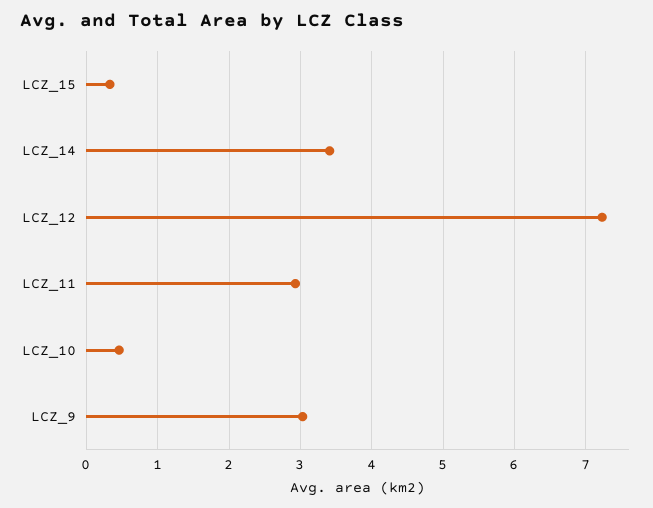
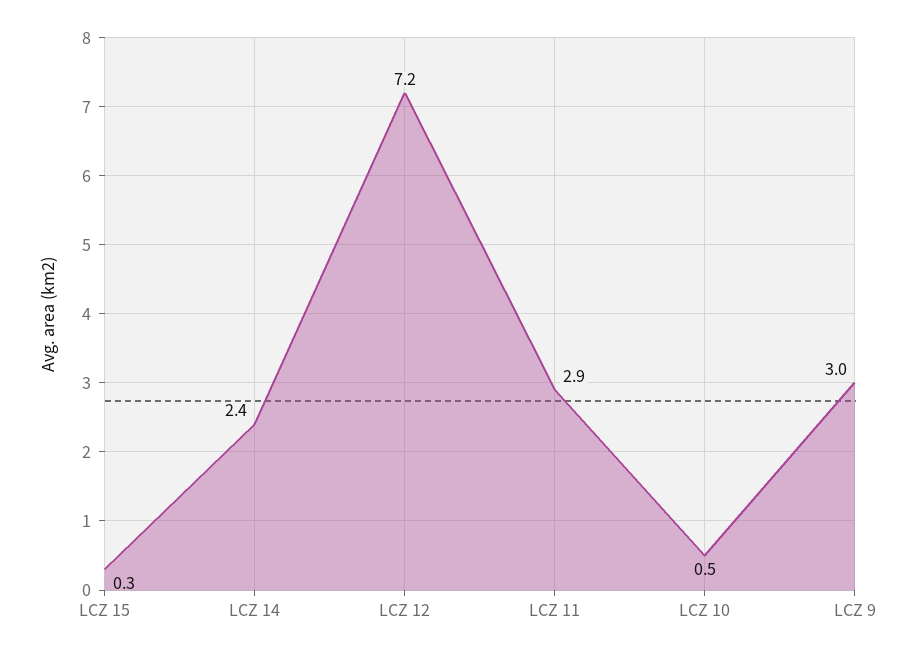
  {
    "LCZ_15": 0.3,
-   "LCZ_14": 3.4,
+   "LCZ_14": 2.4,
    "LCZ_12": 7.2,
    "LCZ_11": 2.9,
    "LCZ_10": 0.5,
    "LCZ_9": 3
  }

